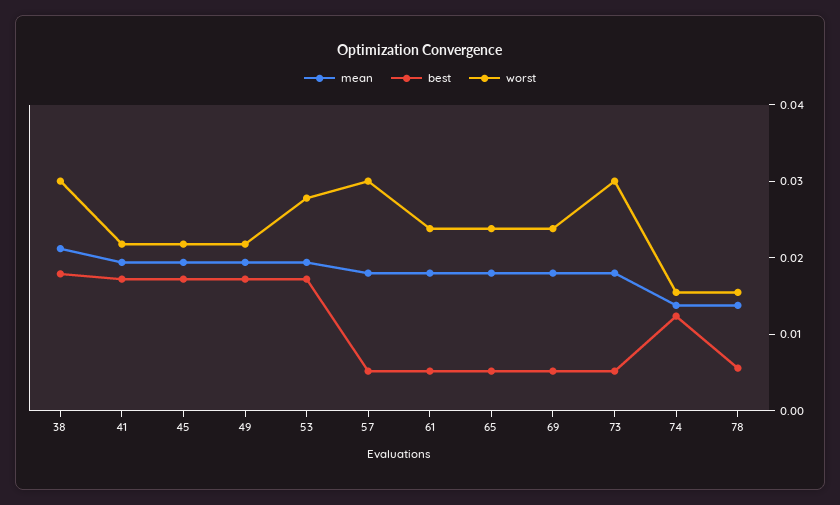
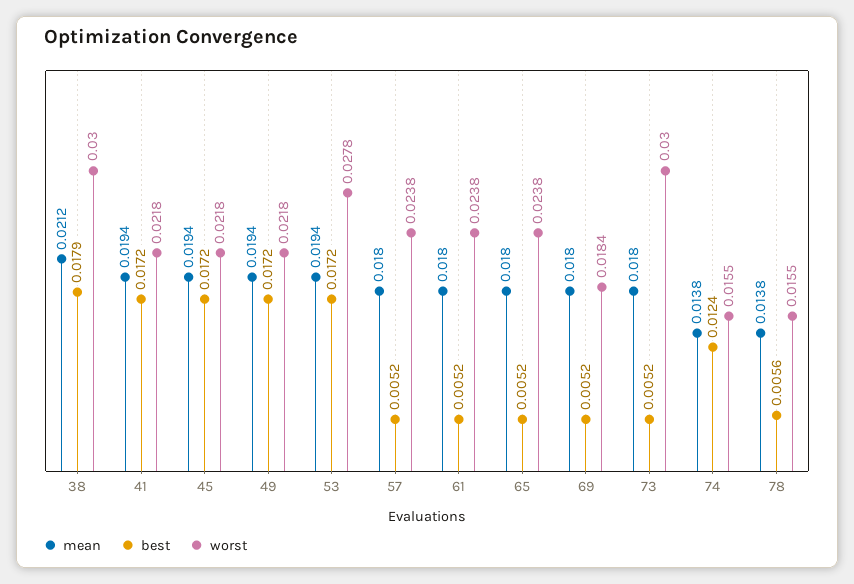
  {
    "mean": {
      "38": 0.0212,
      "41": 0.0194,
      "45": 0.0194,
      "49": 0.0194,
      "53": 0.0194,
      "57": 0.018,
      "61": 0.018,
      "65": 0.018,
      "69": 0.018,
      "73": 0.018,
      "74": 0.0138,
      "78": 0.0138
    },
    "best": {
      "38": 0.0179,
      "41": 0.0172,
      "45": 0.0172,
      "49": 0.0172,
      "53": 0.0172,
      "57": 0.0052,
      "61": 0.0052,
      "65": 0.0052,
      "69": 0.0052,
      "73": 0.0052,
      "74": 0.0124,
      "78": 0.0056
    },
    "worst": {
      "38": 0.03,
      "41": 0.0218,
      "45": 0.0218,
      "49": 0.0218,
      "53": 0.0278,
-     "57": 0.03,
+     "57": 0.0238,
      "61": 0.0238,
      "65": 0.0238,
-     "69": 0.024,
+     "69": 0.0184,
      "73": 0.03,
      "74": 0.0155,
      "78": 0.0155
    }
  }

